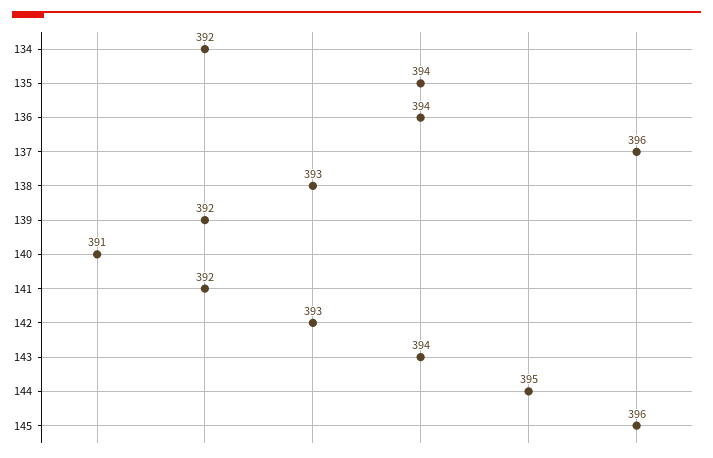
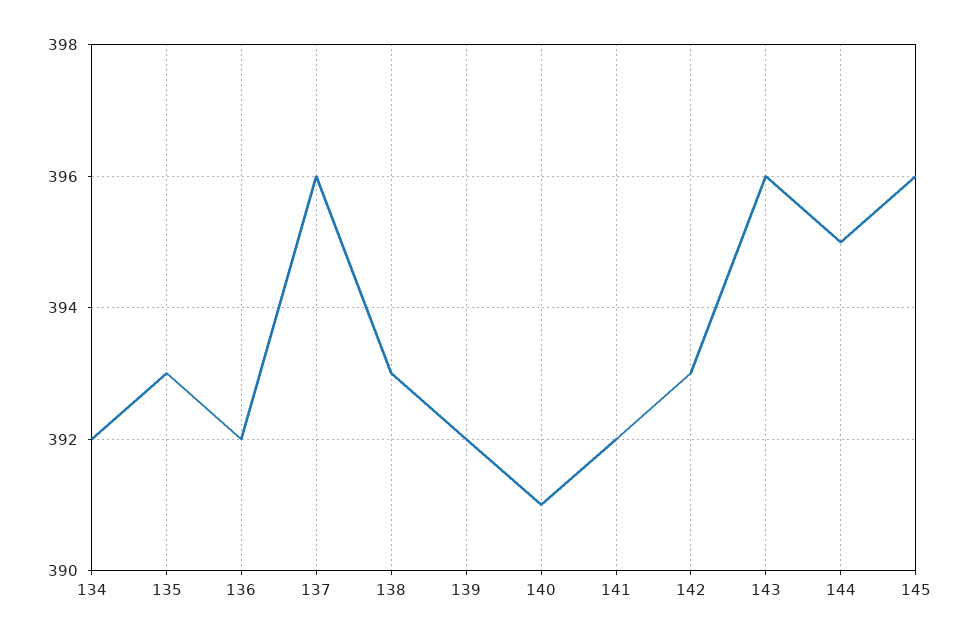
  {
    "134": 392,
-   "135": 394,
+   "135": 393,
-   "136": 394,
+   "136": 392,
    "137": 396,
    "138": 393,
    "139": 392,
    "140": 391,
    "141": 392,
    "142": 393,
-   "143": 394,
+   "143": 396,
    "144": 395,
    "145": 396
  }

